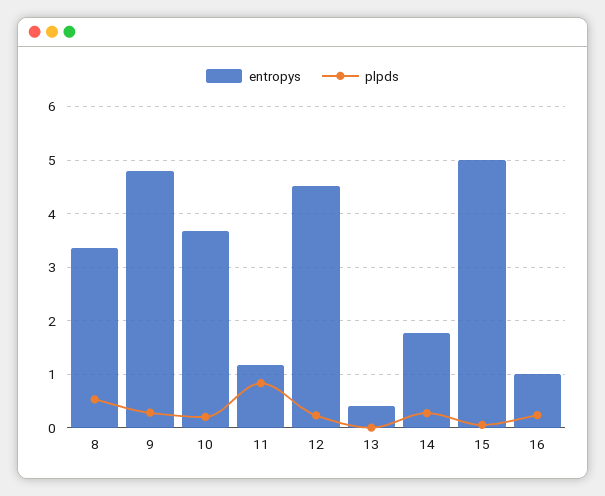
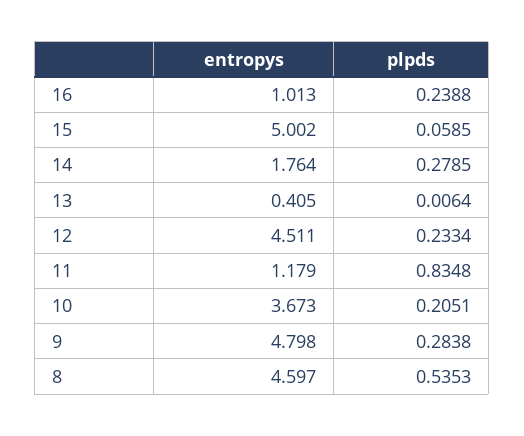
  {
    "entropys": {
-     "8": 3.4,
+     "8": 4.597,
      "9": 4.798,
      "10": 3.673,
      "11": 1.179,
      "12": 4.511,
      "13": 0.405,
      "14": 1.764,
      "15": 5.002,
      "16": 1.013
    },
    "plpds": {
      "8": 0.5353,
      "9": 0.2838,
      "10": 0.2051,
      "11": 0.8348,
      "12": 0.2334,
      "13": 0.0064,
      "14": 0.2785,
      "15": 0.0585,
      "16": 0.2388
    }
  }

